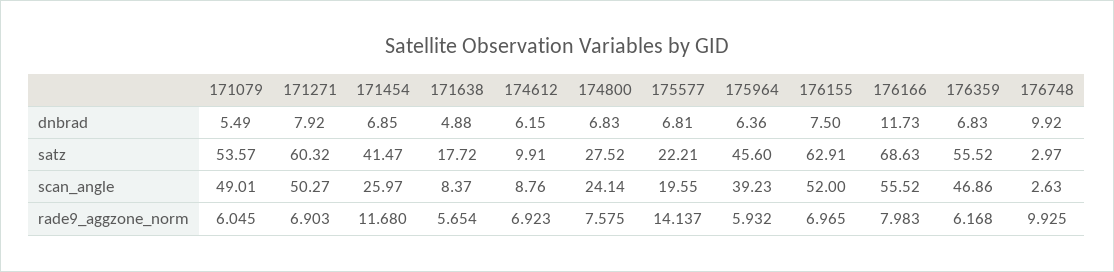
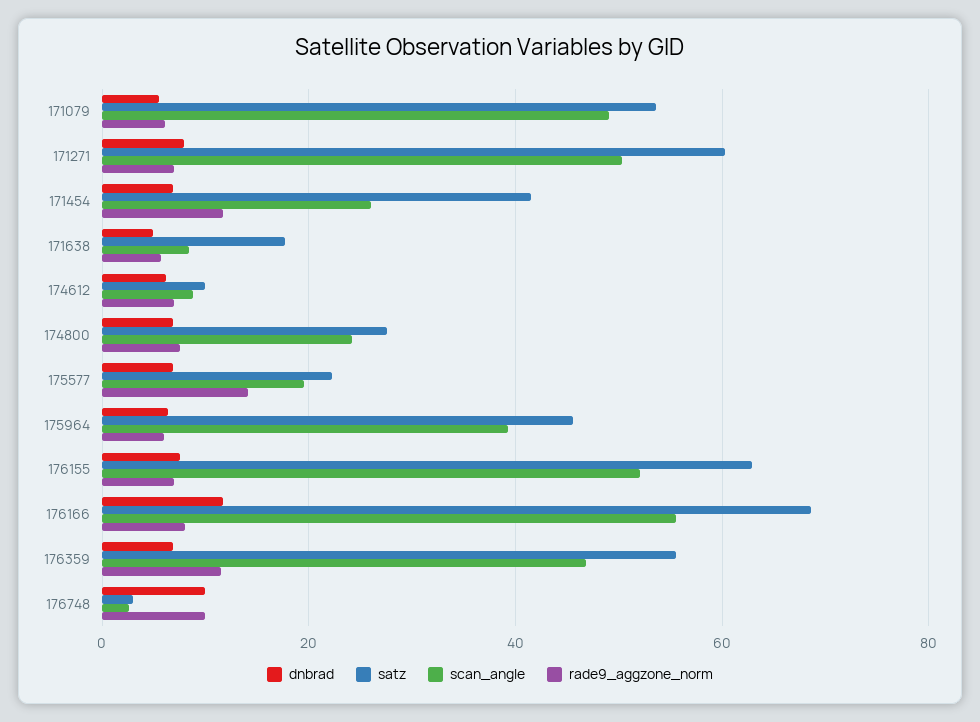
  {
    "dnbrad": {
      "171079": 5.49,
      "171271": 7.92,
      "171454": 6.85,
      "171638": 4.88,
      "174612": 6.15,
      "174800": 6.83,
      "175577": 6.81,
      "175964": 6.36,
      "176155": 7.5,
      "176166": 11.73,
      "176359": 6.83,
      "176748": 9.92
    },
    "satz": {
      "171079": 53.57,
      "171271": 60.32,
      "171454": 41.47,
      "171638": 17.72,
      "174612": 9.91,
      "174800": 27.52,
      "175577": 22.21,
      "175964": 45.6,
      "176155": 62.91,
      "176166": 68.63,
      "176359": 55.52,
      "176748": 2.97
    },
    "scan_angle": {
      "171079": 49.01,
      "171271": 50.27,
      "171454": 25.97,
      "171638": 8.37,
      "174612": 8.76,
      "174800": 24.14,
      "175577": 19.55,
      "175964": 39.23,
      "176155": 52,
      "176166": 55.52,
      "176359": 46.86,
      "176748": 2.63
    },
    "rade9_aggzone_norm": {
      "171079": 6.045,
      "171271": 6.903,
      "171454": 11.68,
      "171638": 5.654,
      "174612": 6.923,
      "174800": 7.575,
      "175577": 14.137,
      "175964": 5.932,
      "176155": 6.965,
      "176166": 7.983,
-     "176359": 6.168,
+     "176359": 12,
      "176748": 9.925
    }
  }

